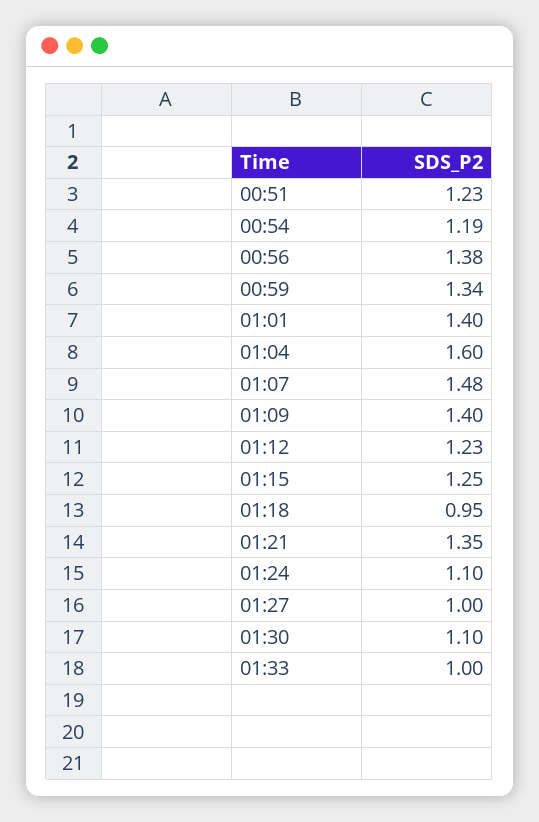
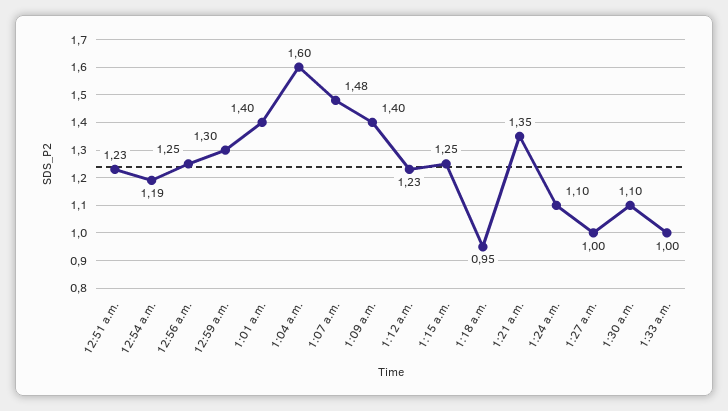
  {
    "00:51": 1.23,
    "00:54": 1.19,
-   "00:56": 1.38,
+   "00:56": 1.25,
-   "00:59": 1.34,
+   "00:59": 1.3,
    "01:01": 1.4,
    "01:04": 1.6,
    "01:07": 1.48,
    "01:09": 1.4,
    "01:12": 1.23,
    "01:15": 1.25,
    "01:18": 0.95,
    "01:21": 1.35,
    "01:24": 1.1,
    "01:27": 1,
    "01:30": 1.1,
    "01:33": 1
  }

